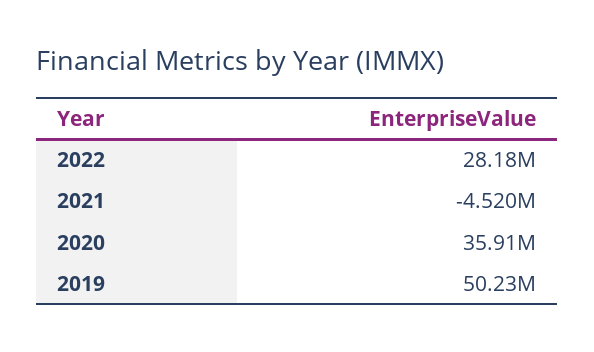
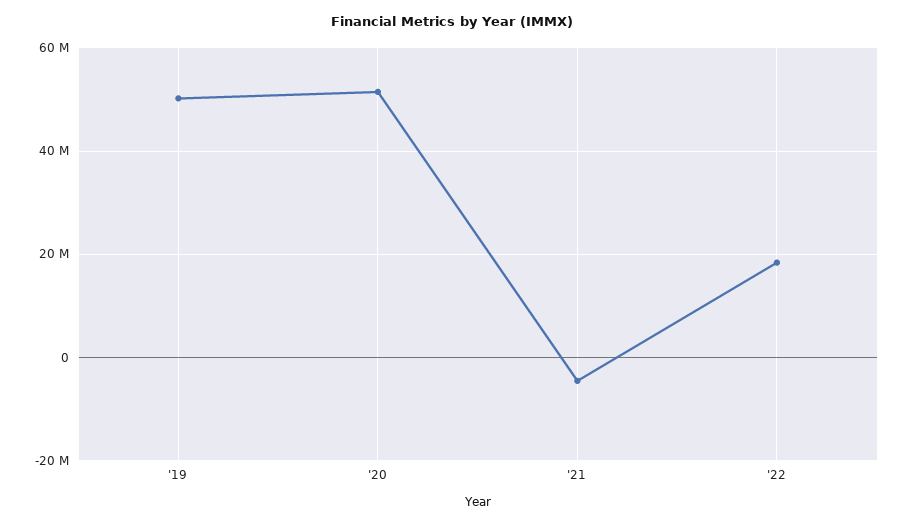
  {
-   "2022": 28180000,
+   "2022": 18000000,
    "2021": -4520000,
-   "2020": 35910000,
+   "2020": 52000000,
    "2019": 50230000
  }

